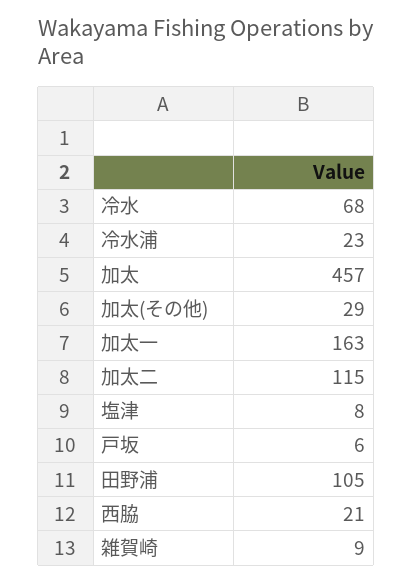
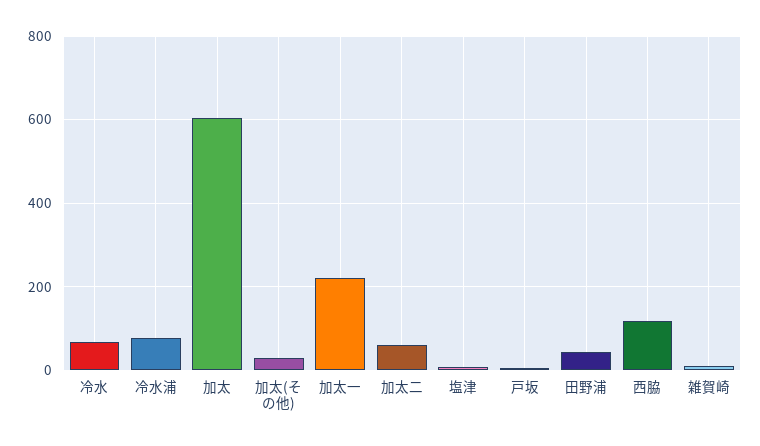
  {
    "冷水": 68,
-   "冷水浦": 23,
+   "冷水浦": 80,
-   "加太": 457,
+   "加太": 600,
    "加太(その他)": 29,
-   "加太一": 163,
+   "加太一": 220,
-   "加太二": 115,
+   "加太二": 60,
    "塩津": 8,
    "戸坂": 6,
-   "田野浦": 105,
+   "田野浦": 40,
-   "西脇": 21,
+   "西脇": 120,
    "雑賀崎": 9
  }

